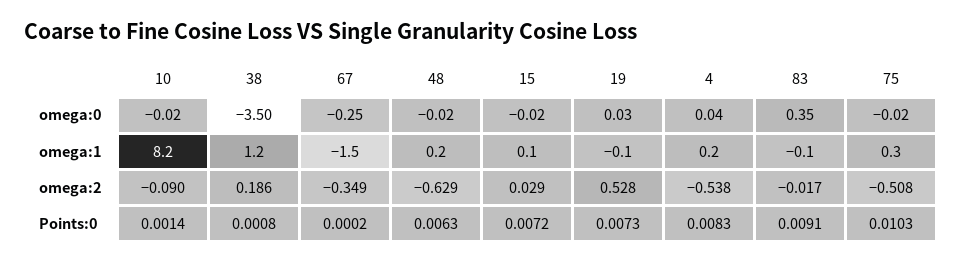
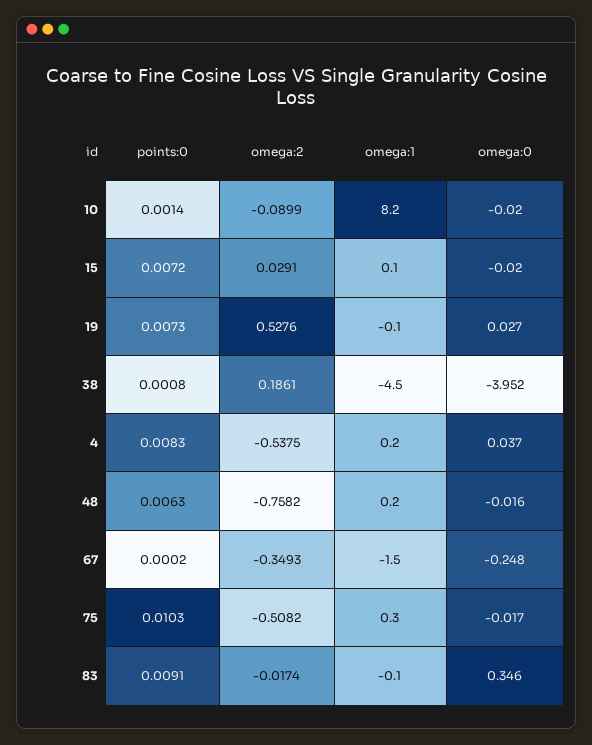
  {
    "10": {
      "omega:0": -0.02,
      "omega:1": 8.2,
      "omega:2": -0.0899,
      "Points:0": 0.0014
    },
    "38": {
-     "omega:0": -3.5,
+     "omega:0": -3.952,
-     "omega:1": 1.2,
+     "omega:1": -4.5,
      "omega:2": 0.1861,
      "Points:0": 0.0008
    },
    "67": {
      "omega:0": -0.248,
      "omega:1": -1.5,
      "omega:2": -0.3493,
      "Points:0": 0.0002
    },
    "48": {
      "omega:0": -0.016,
      "omega:1": 0.2,
-     "omega:2": -0.629,
+     "omega:2": -0.7582,
      "Points:0": 0.0063
    },
    "15": {
      "omega:0": -0.02,
      "omega:1": 0.1,
      "omega:2": 0.0291,
      "Points:0": 0.0072
    },
    "19": {
      "omega:0": 0.027,
      "omega:1": -0.1,
      "omega:2": 0.5276,
      "Points:0": 0.0073
    },
    "4": {
      "omega:0": 0.037,
      "omega:1": 0.2,
      "omega:2": -0.5375,
      "Points:0": 0.0083
    },
    "83": {
      "omega:0": 0.346,
      "omega:1": -0.1,
      "omega:2": -0.0174,
      "Points:0": 0.0091
    },
    "75": {
      "omega:0": -0.017,
      "omega:1": 0.3,
      "omega:2": -0.5082,
      "Points:0": 0.0103
    }
  }

